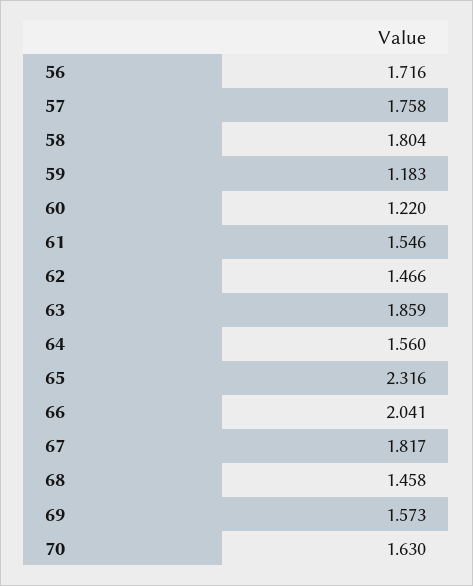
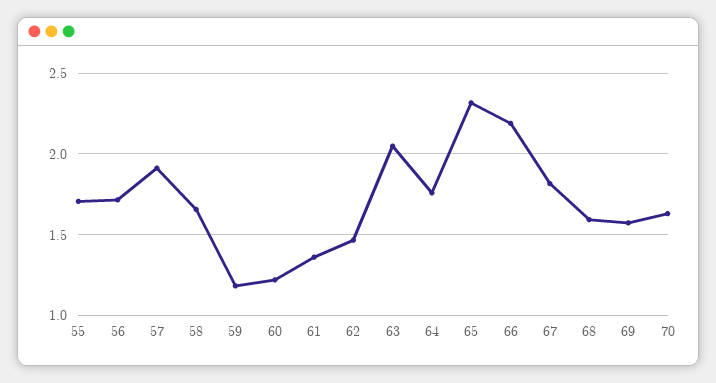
  {
    "56": 1.716,
-   "57": 1.758,
+   "57": 1.9,
-   "58": 1.804,
+   "58": 1.65,
    "59": 1.183,
    "60": 1.22,
-   "61": 1.546,
+   "61": 1.35,
    "62": 1.466,
-   "63": 1.859,
+   "63": 2.05,
-   "64": 1.56,
+   "64": 1.75,
    "65": 2.316,
-   "66": 2.041,
+   "66": 2.2,
    "67": 1.817,
-   "68": 1.458,
+   "68": 1.6,
    "69": 1.573,
-   "70": 1.63
+   "70": 1.63,
+   "55": 1.7
  }

